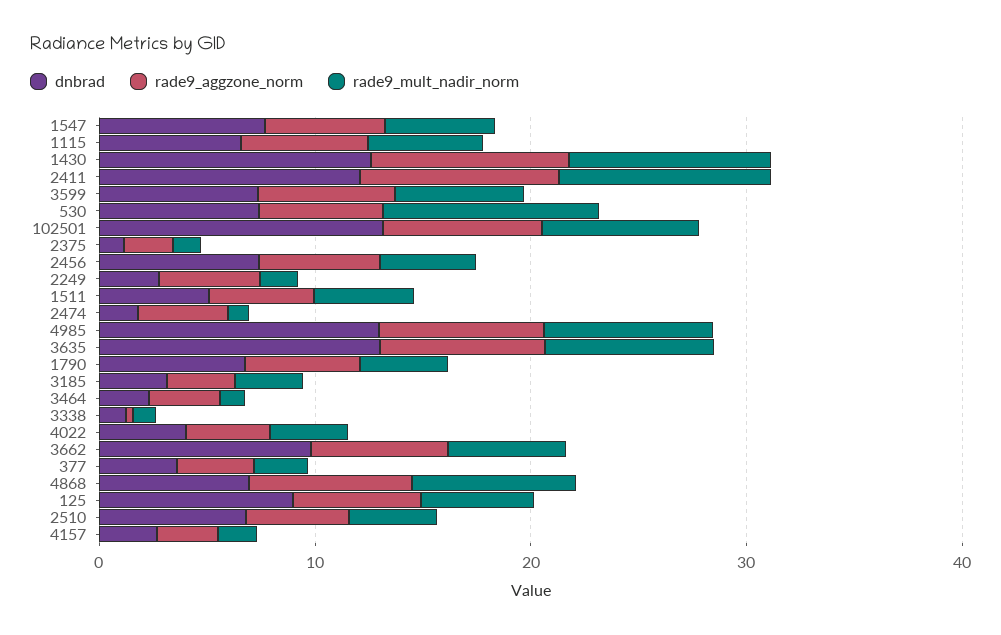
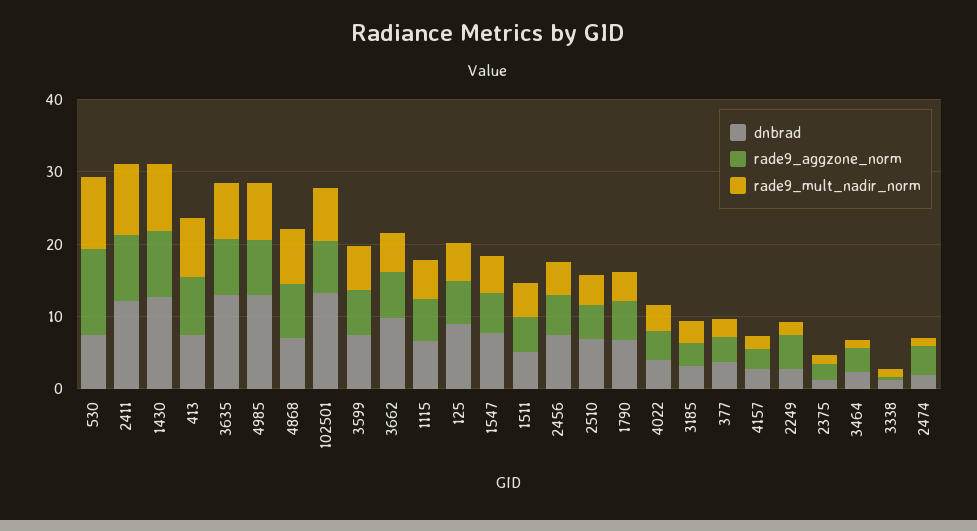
  {
    "dnbrad": {
      "1547": 8,
      "1115": 6,
      "1430": 12,
      "2411": 12,
      "3599": 8,
      "530": 8,
      "102501": 14,
      "2375": 2,
      "2456": 8,
      "2249": 2,
      "1511": 6,
      "2474": 2,
      "4985": 12,
      "3635": 14,
      "1790": 6,
      "3185": 4,
      "3464": 2,
      "3338": 2,
      "4022": 4,
      "3662": 10,
      "377": 4,
      "4868": 6,
      "125": 8,
      "2510": 6,
-     "4157": 2
+     "4157": 2,
+     "413": 8
    },
    "rade9_aggzone_norm": {
      "1547": 6,
      "1115": 6,
      "1430": 10,
      "2411": 10,
      "3599": 6,
-     "530": 6,
+     "530": 12,
      "102501": 8,
      "2375": 2,
      "2456": 6,
      "2249": 4,
      "1511": 4,
      "2474": 4,
      "4985": 8,
      "3635": 8,
      "1790": 6,
      "3185": 4,
      "3464": 4,
      "3338": 0,
      "4022": 4,
      "3662": 6,
      "377": 4,
      "4868": 8,
      "125": 6,
      "2510": 4,
-     "4157": 2
+     "4157": 2,
+     "413": 8
    },
    "rade9_mult_nadir_norm": {
      "1547": 6,
      "1115": 6,
      "1430": 10,
      "2411": 10,
      "3599": 6,
      "530": 10,
      "102501": 8,
      "2375": 2,
      "2456": 4,
      "2249": 2,
      "1511": 4,
      "2474": 2,
      "4985": 8,
      "3635": 8,
      "1790": 4,
      "3185": 4,
      "3464": 2,
      "3338": 2,
      "4022": 4,
      "3662": 6,
      "377": 2,
      "4868": 8,
      "125": 6,
      "2510": 4,
-     "4157": 2
+     "4157": 2,
+     "413": 8
    }
  }

